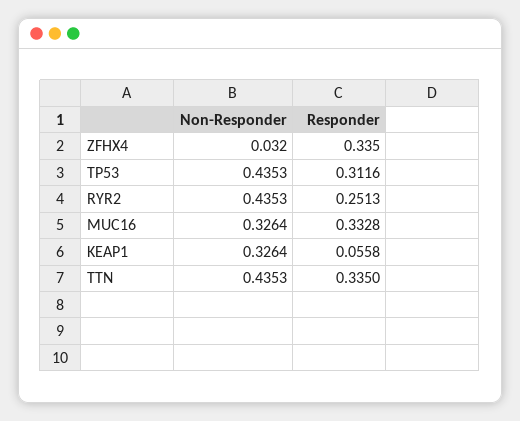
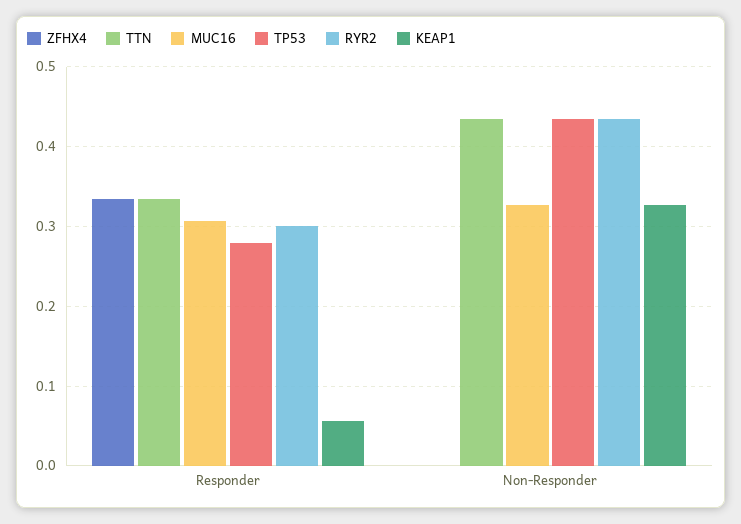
  {
    "ZFHX4": {
-     "Non-Responder": 0.032,
+     "Non-Responder": 0,
      "Responder": 0.335
    },
    "TP53": {
      "Non-Responder": 0.4353,
-     "Responder": 0.3116
+     "Responder": 0.28
    },
    "RYR2": {
      "Non-Responder": 0.4353,
-     "Responder": 0.2513
+     "Responder": 0.3
    },
    "MUC16": {
      "Non-Responder": 0.3264,
-     "Responder": 0.3328
+     "Responder": 0.31
    },
    "KEAP1": {
      "Non-Responder": 0.3264,
      "Responder": 0.0558
    },
    "TTN": {
      "Non-Responder": 0.4353,
      "Responder": 0.335
    }
  }

